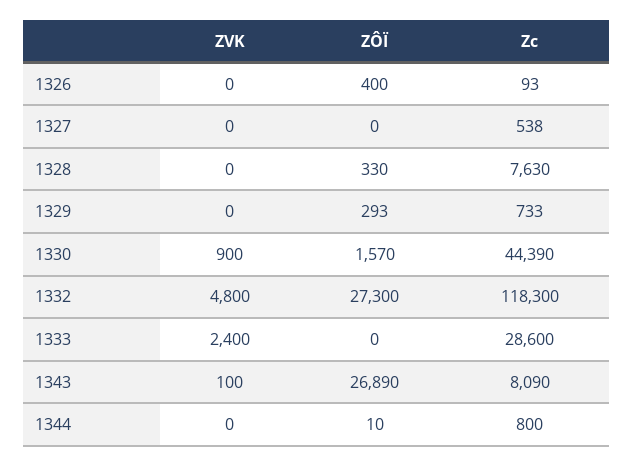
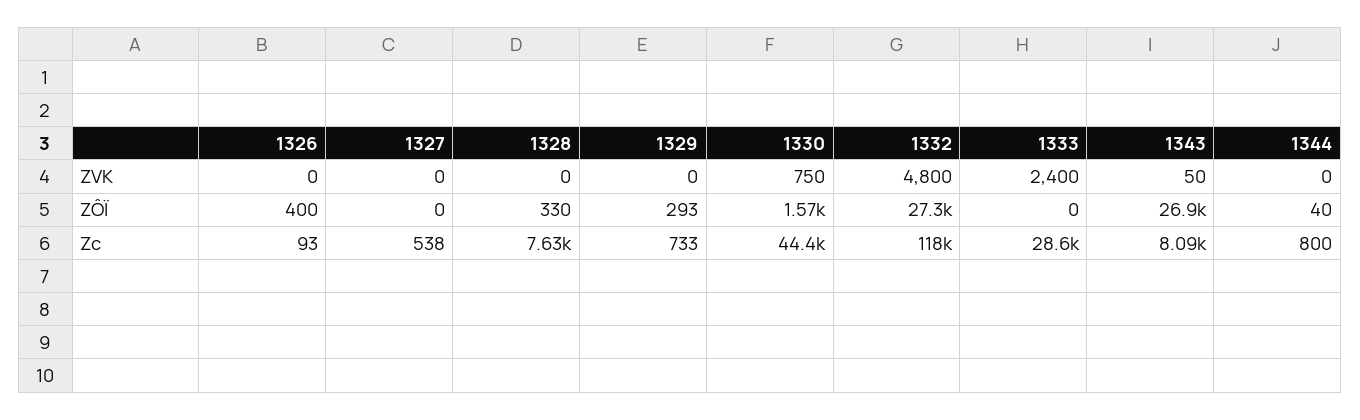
  {
    "ZVK": {
      "1326": 0,
      "1327": 0,
      "1328": 0,
      "1329": 0,
-     "1330": 900,
+     "1330": 750,
      "1332": 4800,
      "1333": 2400,
-     "1343": 100,
+     "1343": 50,
      "1344": 0
    },
    "ZÔÏ": {
      "1326": 400,
      "1327": 0,
      "1328": 330,
      "1329": 293,
      "1330": 1570,
      "1332": 27300,
      "1333": 0,
      "1343": 26890,
-     "1344": 10
+     "1344": 40
    },
    "Zc": {
      "1326": 93,
      "1327": 538,
      "1328": 7630,
      "1329": 733,
      "1330": 44390,
      "1332": 118300,
      "1333": 28600,
      "1343": 8090,
      "1344": 800
    }
  }

